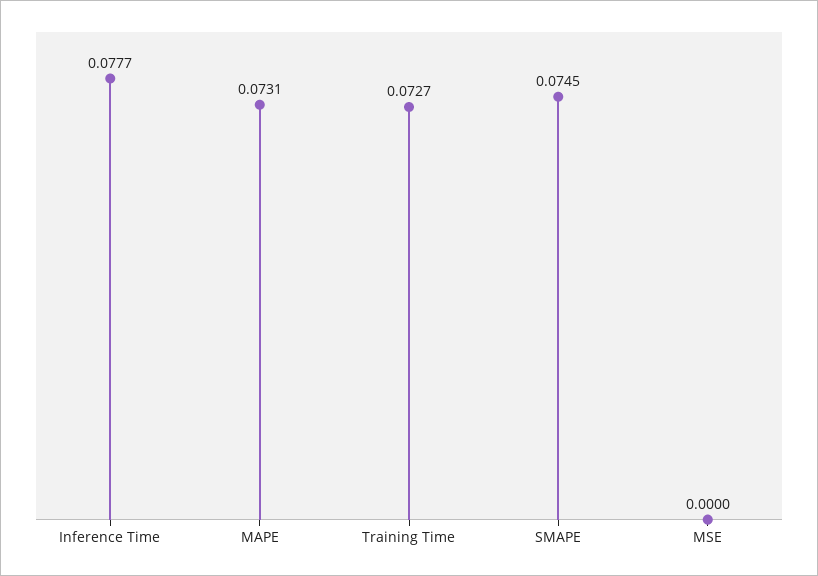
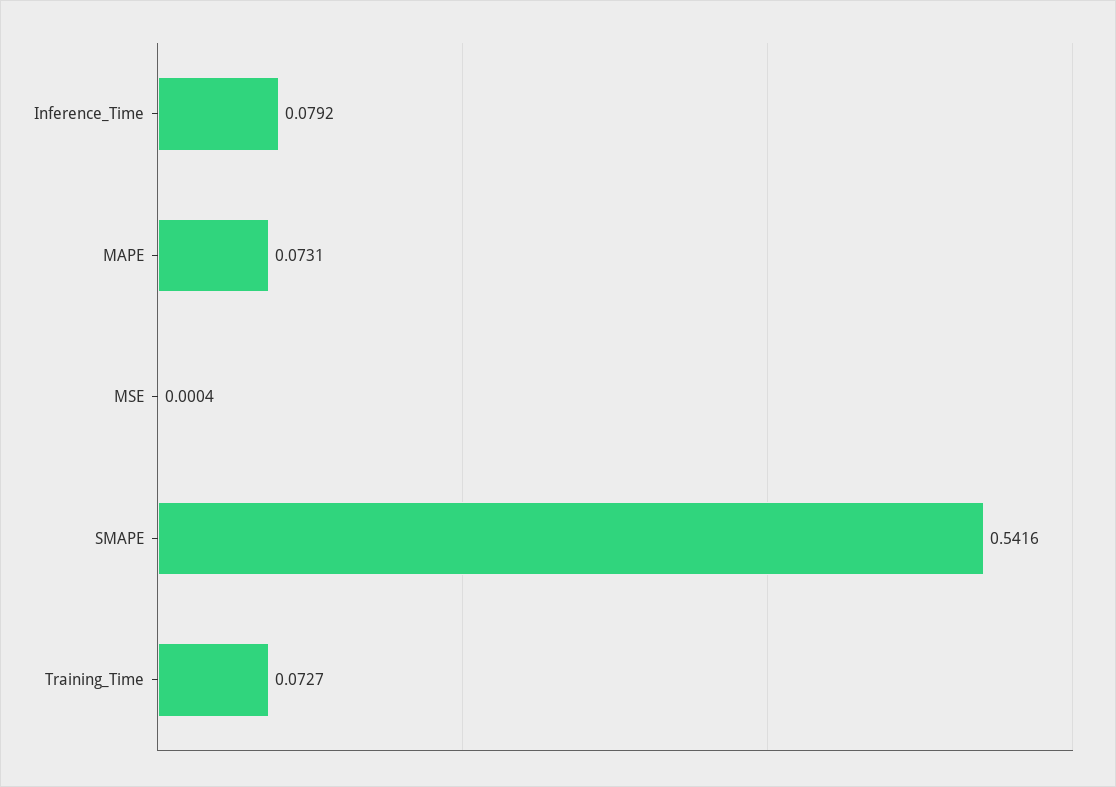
  {
-   "Inference Time": 0.0777,
+   "Inference Time": 0.0792,
    "MAPE": 0.0731,
    "Training Time": 0.0727,
-   "SMAPE": 0.0745,
+   "SMAPE": 0.5416,
-   "MSE": 0
+   "MSE": 0.0004
  }

